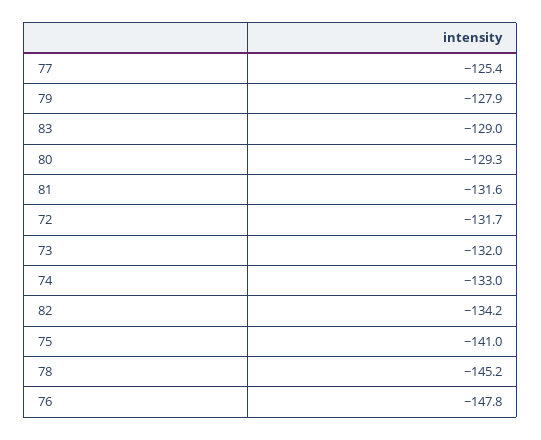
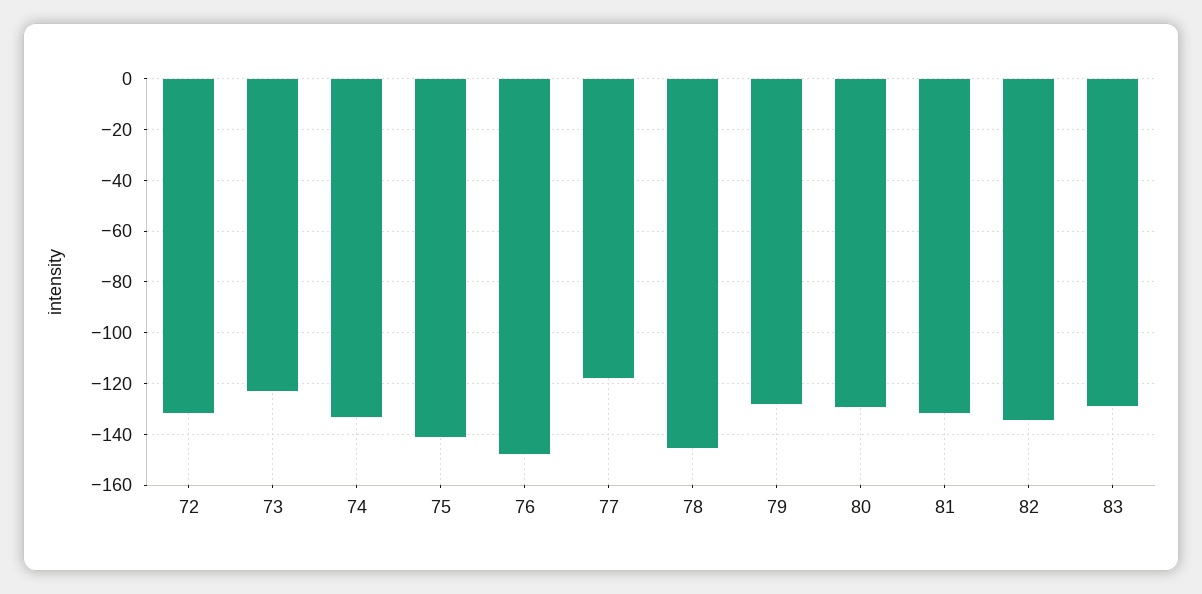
  {
-   "77": -125.4,
+   "77": -117.5,
    "79": -127.9,
    "83": -129,
    "80": -129.3,
    "81": -131.6,
    "72": -131.7,
-   "73": -132,
+   "73": -122.5,
    "74": -133,
    "82": -134.2,
    "75": -141,
    "78": -145.2,
    "76": -147.8
  }

